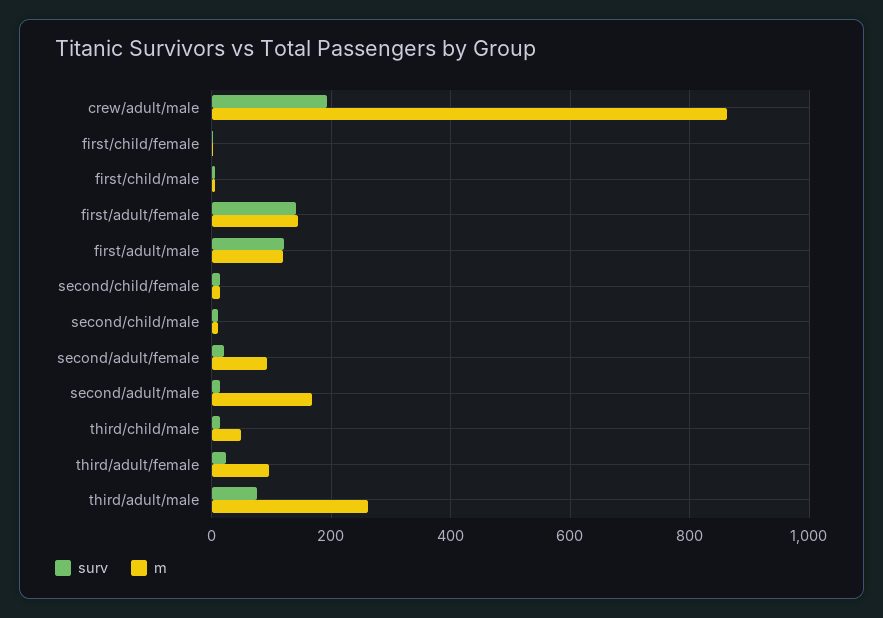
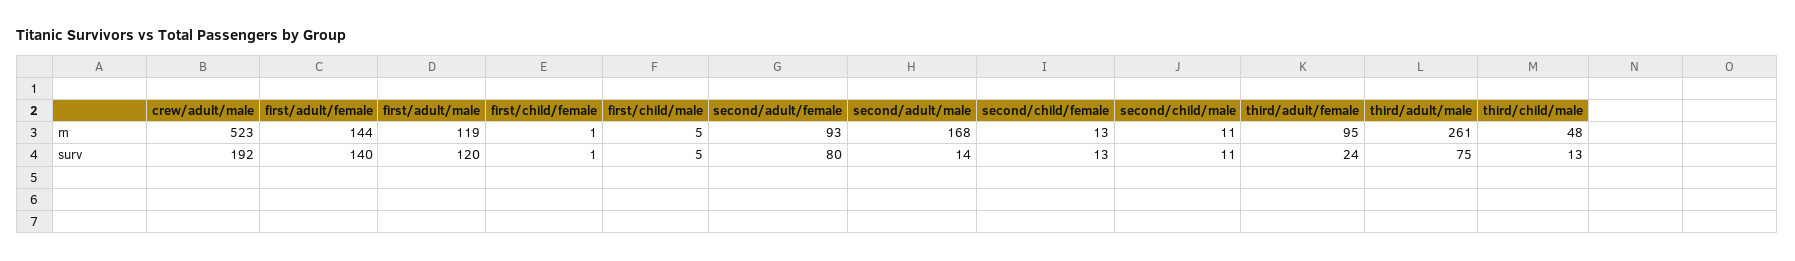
  {
    "surv": {
      "crew/adult/male": 192,
      "first/child/female": 1,
      "first/child/male": 5,
      "first/adult/female": 140,
      "first/adult/male": 120,
      "second/child/female": 13,
      "second/child/male": 11,
-     "second/adult/female": 20,
+     "second/adult/female": 80,
      "second/adult/male": 14,
      "third/child/male": 13,
      "third/adult/female": 24,
      "third/adult/male": 75
    },
    "m": {
-     "crew/adult/male": 860,
+     "crew/adult/male": 523,
      "first/child/female": 1,
      "first/child/male": 5,
      "first/adult/female": 144,
      "first/adult/male": 119,
      "second/child/female": 13,
      "second/child/male": 11,
      "second/adult/female": 93,
      "second/adult/male": 168,
      "third/child/male": 48,
      "third/adult/female": 95,
      "third/adult/male": 261
    }
  }

